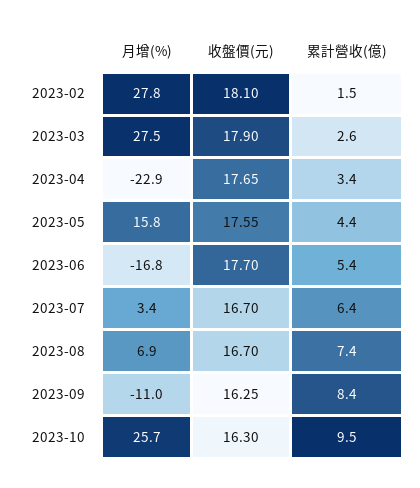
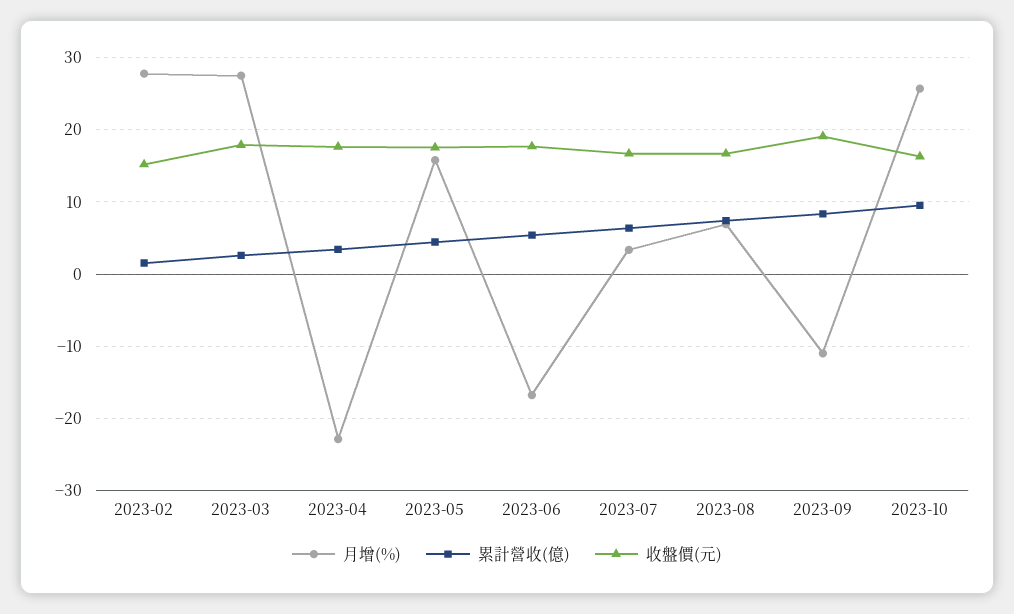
  {
    "月增(%)": {
      "2023-02": 27.8,
      "2023-03": 27.5,
      "2023-04": -22.9,
      "2023-05": 15.8,
      "2023-06": -16.8,
      "2023-07": 3.4,
      "2023-08": 6.9,
      "2023-09": -11,
      "2023-10": 25.7
    },
    "收盤價(元)": {
-     "2023-02": 18.1,
+     "2023-02": 15,
      "2023-03": 17.9,
      "2023-04": 17.65,
      "2023-05": 17.55,
      "2023-06": 17.7,
      "2023-07": 16.7,
      "2023-08": 16.7,
-     "2023-09": 16.25,
+     "2023-09": 19,
      "2023-10": 16.3
    },
    "累計營收(億)": {
      "2023-02": 1.5,
      "2023-03": 2.6,
      "2023-04": 3.4,
      "2023-05": 4.4,
      "2023-06": 5.4,
      "2023-07": 6.4,
      "2023-08": 7.4,
      "2023-09": 8.4,
      "2023-10": 9.5
    }
  }

